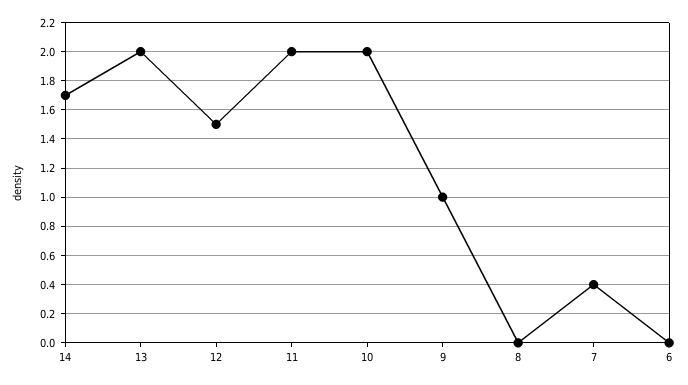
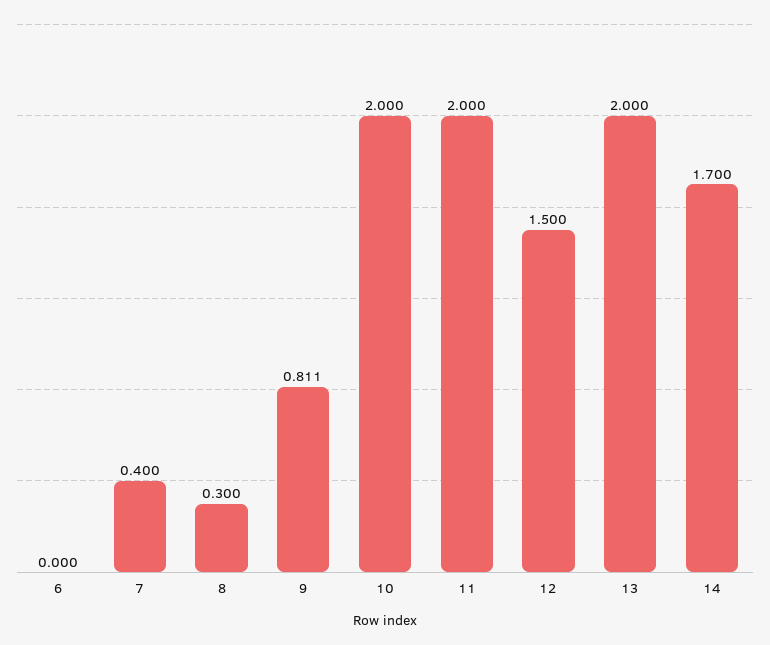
  {
    "14": 1.7,
    "13": 2,
    "12": 1.5,
    "11": 2,
    "10": 2,
-   "9": 1,
+   "9": 0.811,
-   "8": 0,
+   "8": 0.3,
    "7": 0.4,
    "6": 0
  }

